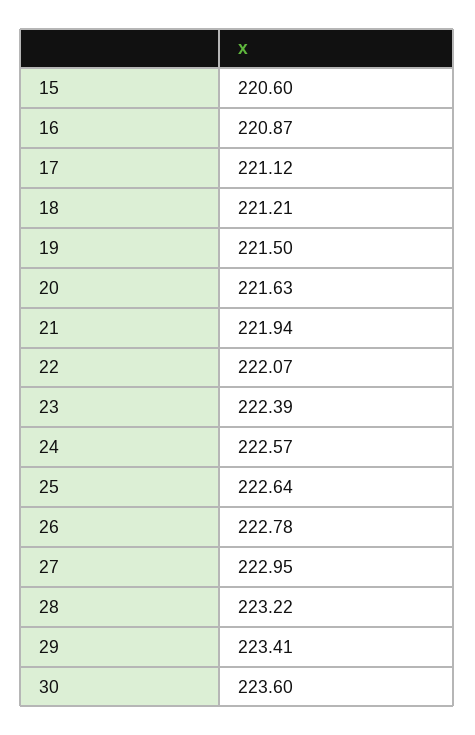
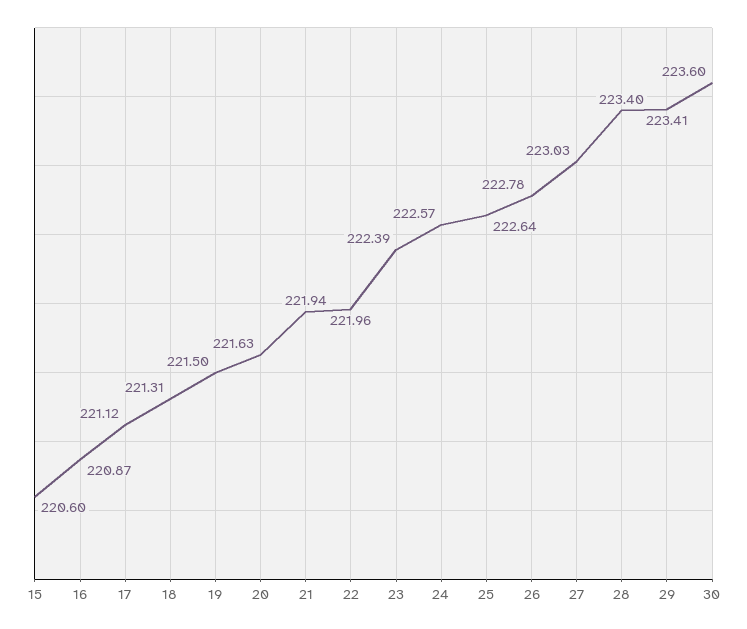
  {
    "15": 220.6,
    "16": 220.87,
    "17": 221.12,
-   "18": 221.21,
+   "18": 221.31,
    "19": 221.5,
    "20": 221.63,
    "21": 221.94,
-   "22": 222.07,
+   "22": 221.96,
    "23": 222.39,
    "24": 222.57,
    "25": 222.64,
    "26": 222.78,
-   "27": 222.95,
+   "27": 223.03,
-   "28": 223.22,
+   "28": 223.4,
    "29": 223.41,
    "30": 223.6
  }

